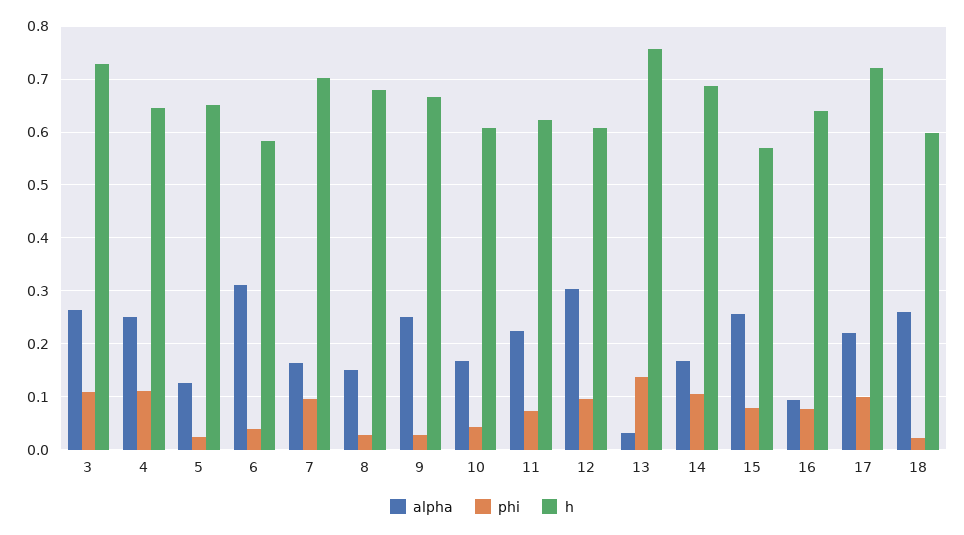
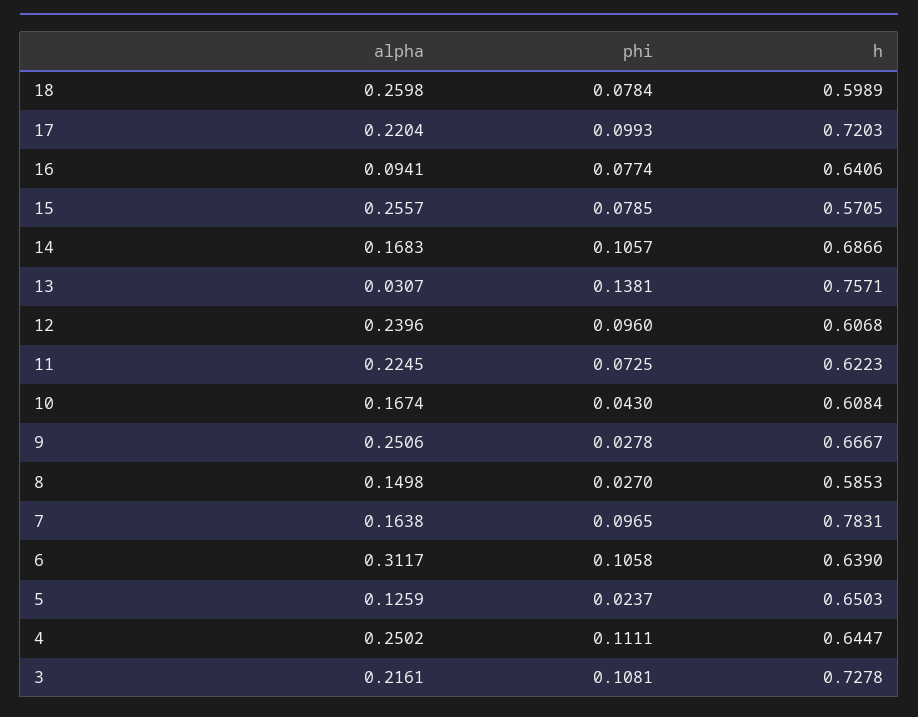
  {
    "alpha": {
-     "3": 0.26,
+     "3": 0.2161,
      "4": 0.2502,
      "5": 0.1259,
      "6": 0.3117,
      "7": 0.1638,
      "8": 0.1498,
      "9": 0.2506,
      "10": 0.1674,
      "11": 0.2245,
-     "12": 0.3,
+     "12": 0.2396,
      "13": 0.0307,
      "14": 0.1683,
      "15": 0.2557,
      "16": 0.0941,
      "17": 0.2204,
      "18": 0.2598
    },
    "phi": {
      "3": 0.1081,
      "4": 0.1111,
      "5": 0.0237,
-     "6": 0.04,
+     "6": 0.1058,
      "7": 0.0965,
      "8": 0.027,
      "9": 0.0278,
      "10": 0.043,
      "11": 0.0725,
      "12": 0.096,
      "13": 0.1381,
      "14": 0.1057,
      "15": 0.0785,
      "16": 0.0774,
      "17": 0.0993,
-     "18": 0.02
+     "18": 0.0784
    },
    "h": {
      "3": 0.7278,
      "4": 0.6447,
      "5": 0.6503,
-     "6": 0.58,
+     "6": 0.639,
-     "7": 0.7,
+     "7": 0.7831,
-     "8": 0.68,
+     "8": 0.5853,
      "9": 0.6667,
      "10": 0.6084,
      "11": 0.6223,
      "12": 0.6068,
      "13": 0.7571,
      "14": 0.6866,
      "15": 0.5705,
      "16": 0.6406,
      "17": 0.7203,
      "18": 0.5989
    }
  }

